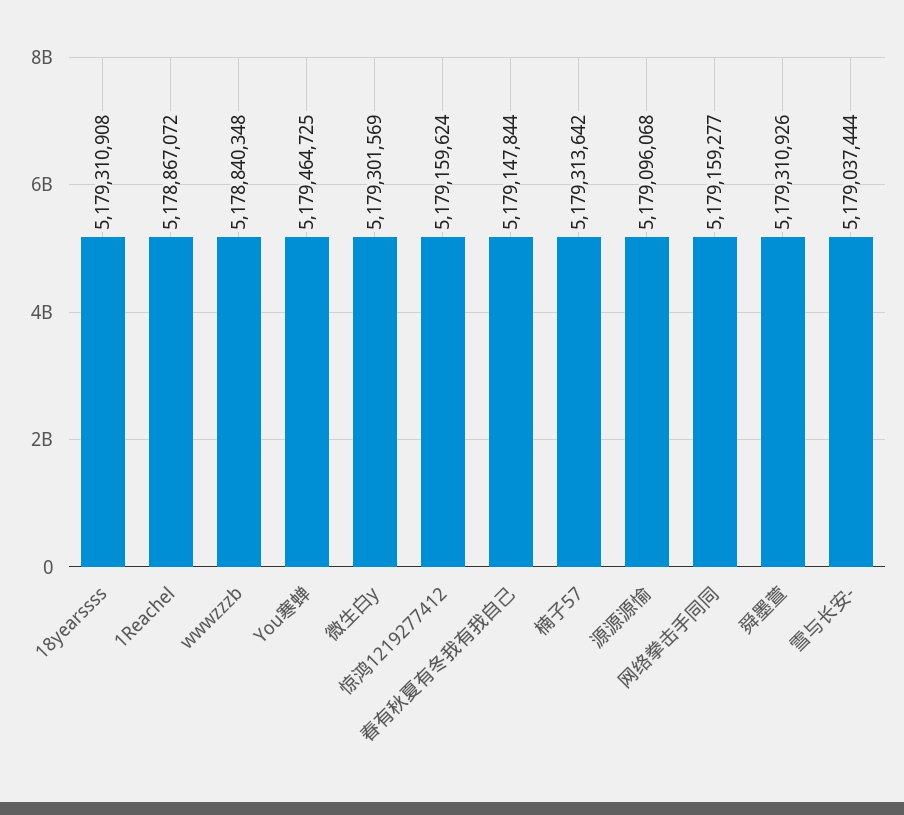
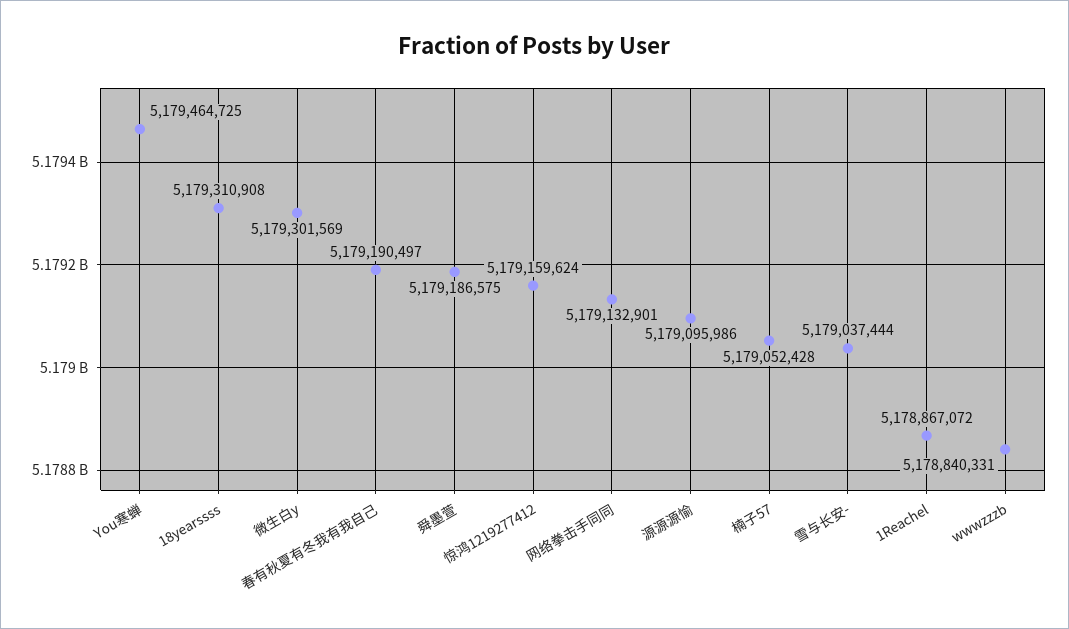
  {
    "18yearssss": 5179310908,
    "1Reachel": 5178867072,
-   "wwwzzzb": 5178840348,
+   "wwwzzzb": 5178840331,
    "You寒蝉": 5179464725,
    "微生白y": 5179301569,
    "惊鸿1219277412": 5179159624,
-   "春有秋夏有冬我有我自己": 5179147844,
+   "春有秋夏有冬我有我自己": 5179190497,
-   "楠子57": 5179313642,
+   "楠子57": 5179052428,
-   "源源源愉": 5179096068,
+   "源源源愉": 5179095986,
-   "网络拳击手同同": 5179159277,
+   "网络拳击手同同": 5179132901,
-   "舜墨萱": 5179310926,
+   "舜墨萱": 5179186575,
    "雪与长安-": 5179037444
  }

